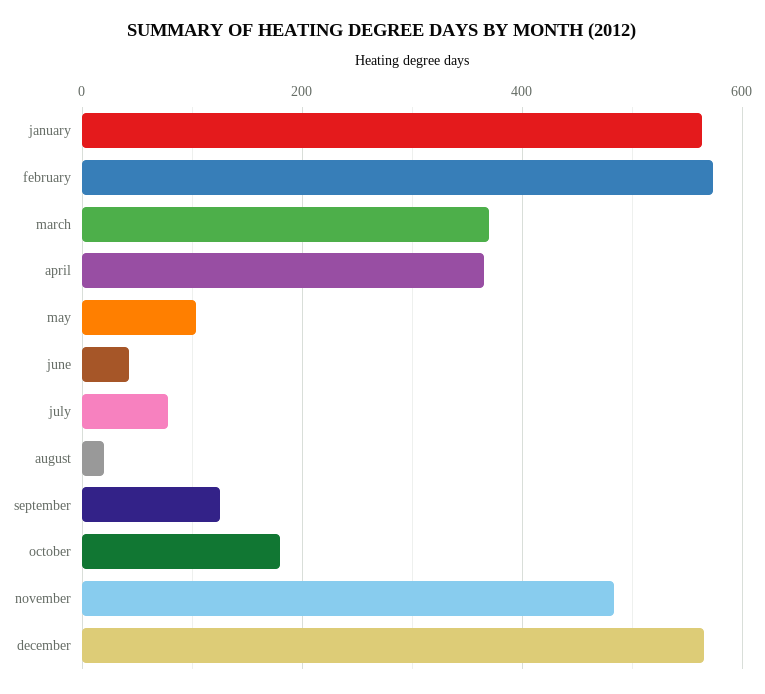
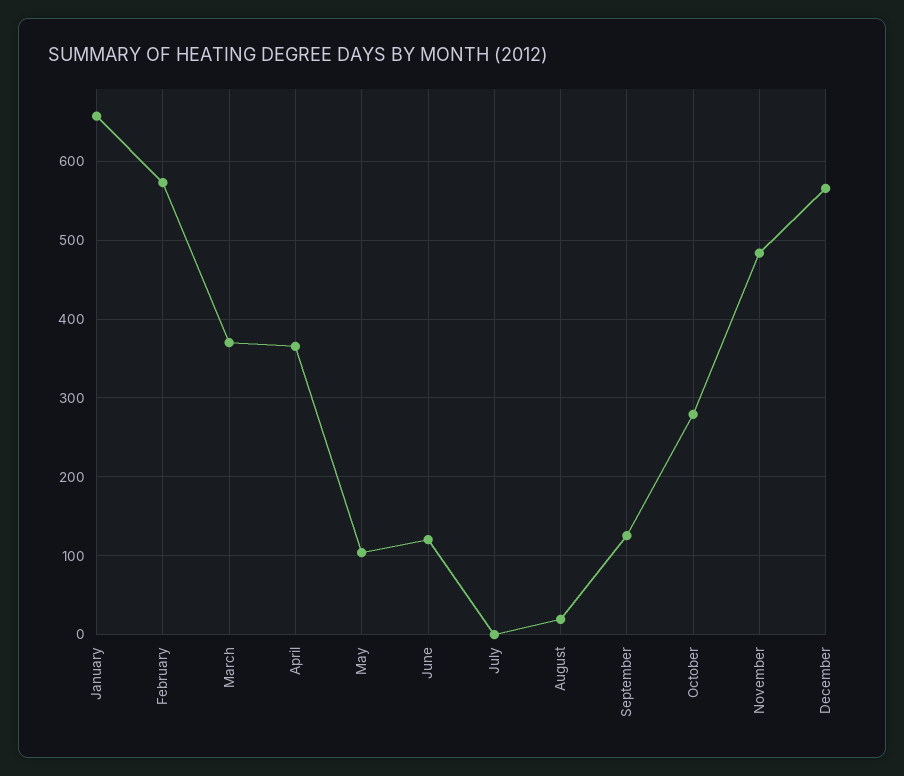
  {
-   "january": 560,
+   "january": 660,
    "february": 570,
    "march": 370,
    "april": 370,
    "may": 100,
-   "june": 40,
+   "june": 120,
-   "july": 80,
+   "july": 0,
    "august": 20,
    "september": 130,
-   "october": 180,
+   "october": 280,
    "november": 480,
    "december": 570
  }

